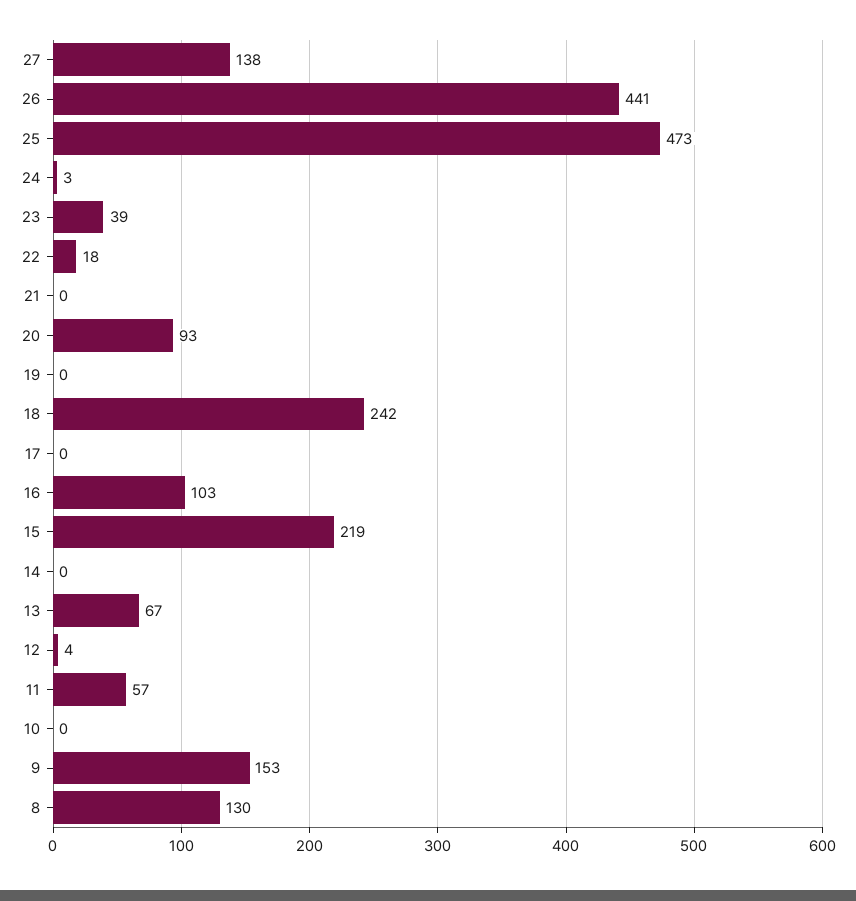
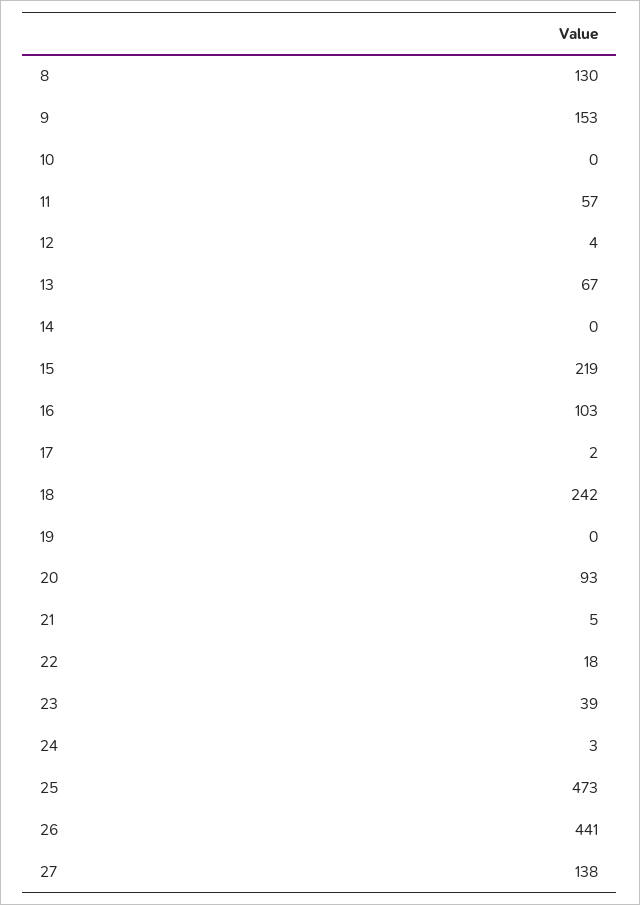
  {
    "27": 138,
    "26": 441,
    "25": 473,
    "24": 3,
    "23": 39,
    "22": 18,
-   "21": 0,
+   "21": 5,
    "20": 93,
    "19": 0,
    "18": 242,
-   "17": 0,
+   "17": 2,
    "16": 103,
    "15": 219,
    "14": 0,
    "13": 67,
    "12": 4,
    "11": 57,
    "10": 0,
    "9": 153,
    "8": 130
  }

